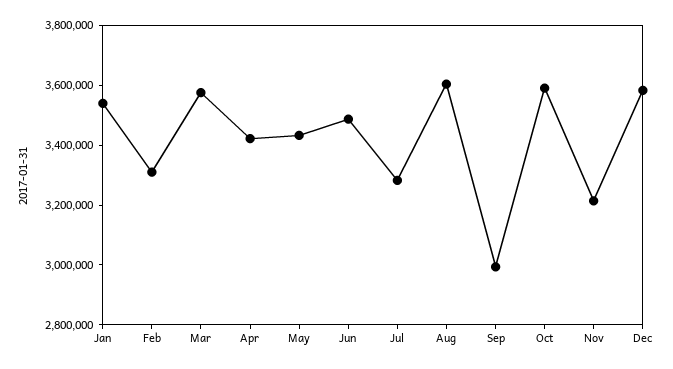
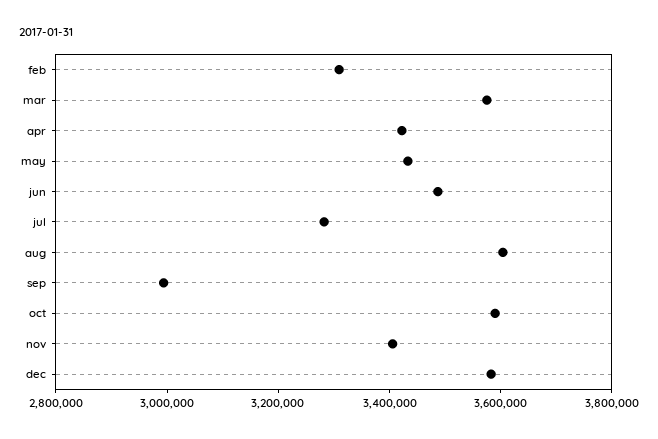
  {
-   "Jan": 3550000,
    "Feb": 3300000,
    "Mar": 3600000,
    "Apr": 3400000,
    "May": 3450000,
    "Jun": 3500000,
    "Jul": 3300000,
    "Aug": 3600000,
    "Sep": 3000000,
    "Oct": 3600000,
-   "Nov": 3200000,
+   "Nov": 3400000,
    "Dec": 3600000
  }

